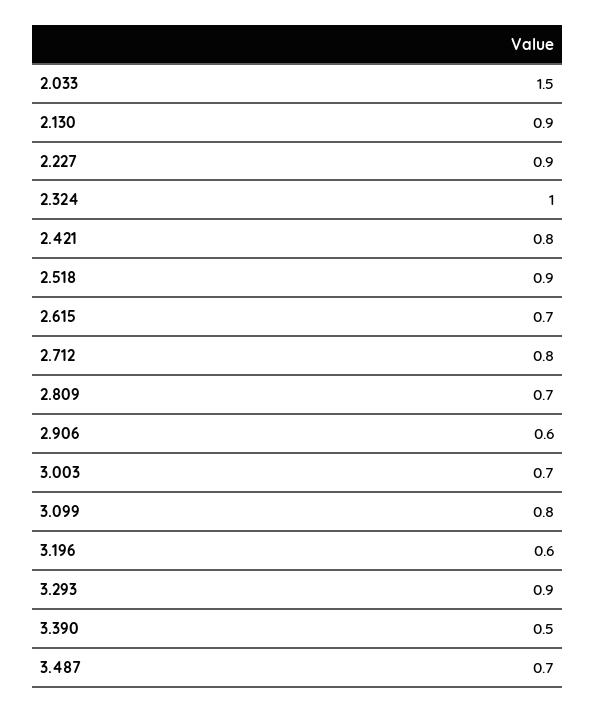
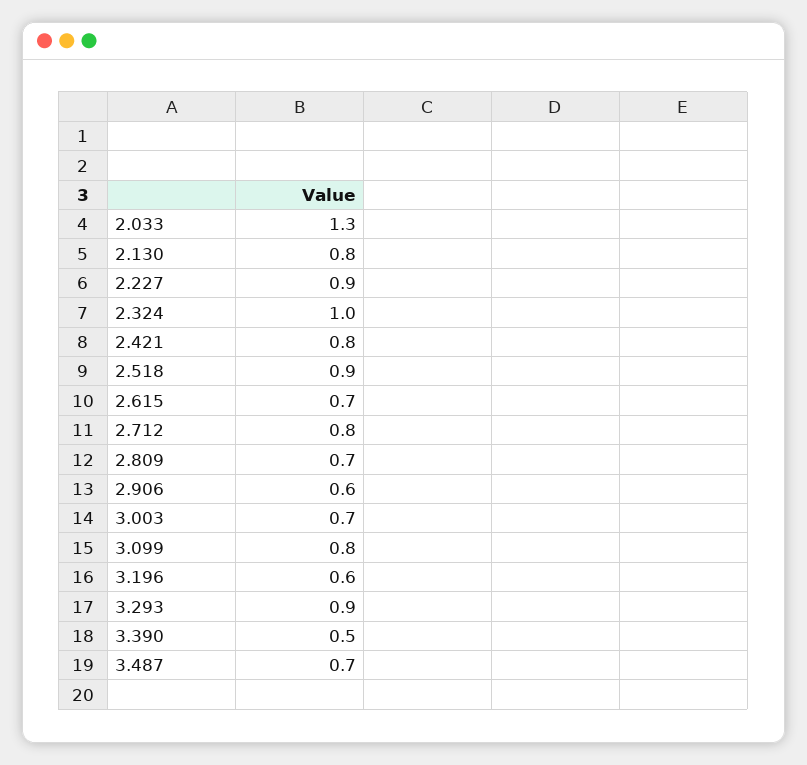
  {
-   "2.033": 1.5,
+   "2.033": 1.3,
-   "2.130": 0.9,
+   "2.130": 0.8,
    "2.227": 0.9,
    "2.324": 1,
    "2.421": 0.8,
    "2.518": 0.9,
    "2.615": 0.7,
    "2.712": 0.8,
    "2.809": 0.7,
    "2.906": 0.6,
    "3.003": 0.7,
    "3.099": 0.8,
    "3.196": 0.6,
    "3.293": 0.9,
    "3.390": 0.5,
    "3.487": 0.7
  }

